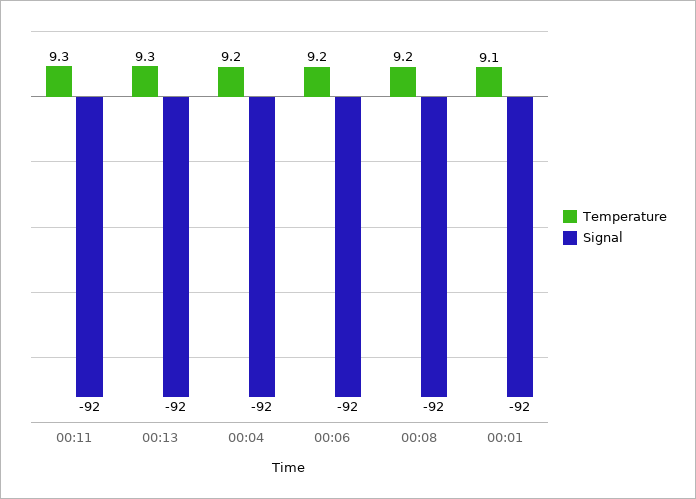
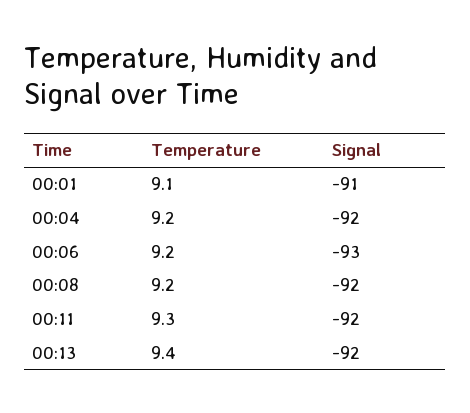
  {
    "Temperature": {
      "00:11": 9.3,
-     "00:13": 9.3,
+     "00:13": 9.4,
      "00:04": 9.2,
      "00:06": 9.2,
      "00:08": 9.2,
      "00:01": 9.1
    },
    "Signal": {
      "00:11": -92,
      "00:13": -92,
      "00:04": -92,
-     "00:06": -92,
+     "00:06": -93,
      "00:08": -92,
-     "00:01": -92
+     "00:01": -91
    }
  }

